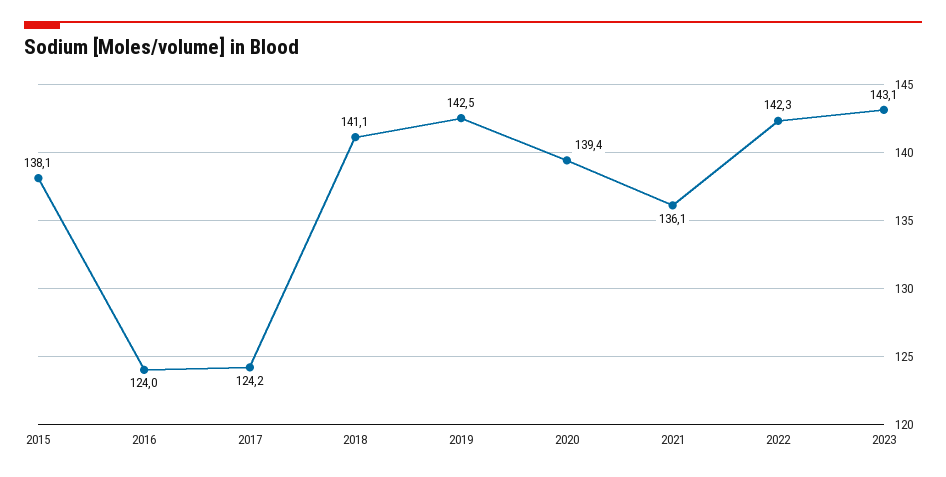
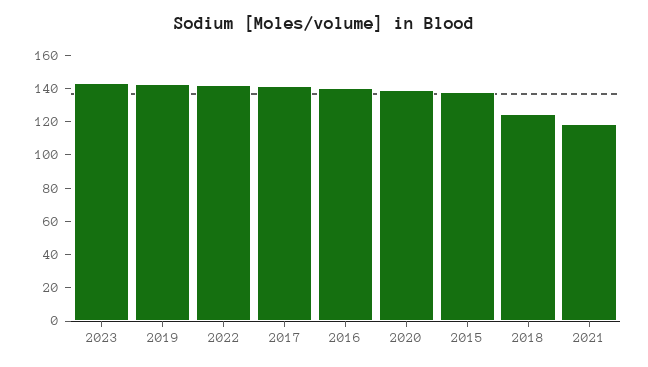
  {
    "2015": 138.1,
-   "2016": 124,
+   "2016": 140,
-   "2017": 124.2,
+   "2017": 140,
-   "2018": 141.1,
+   "2018": 125,
    "2019": 142.5,
    "2020": 139.4,
-   "2021": 136.1,
+   "2021": 120,
    "2022": 142.3,
    "2023": 143.1
  }

